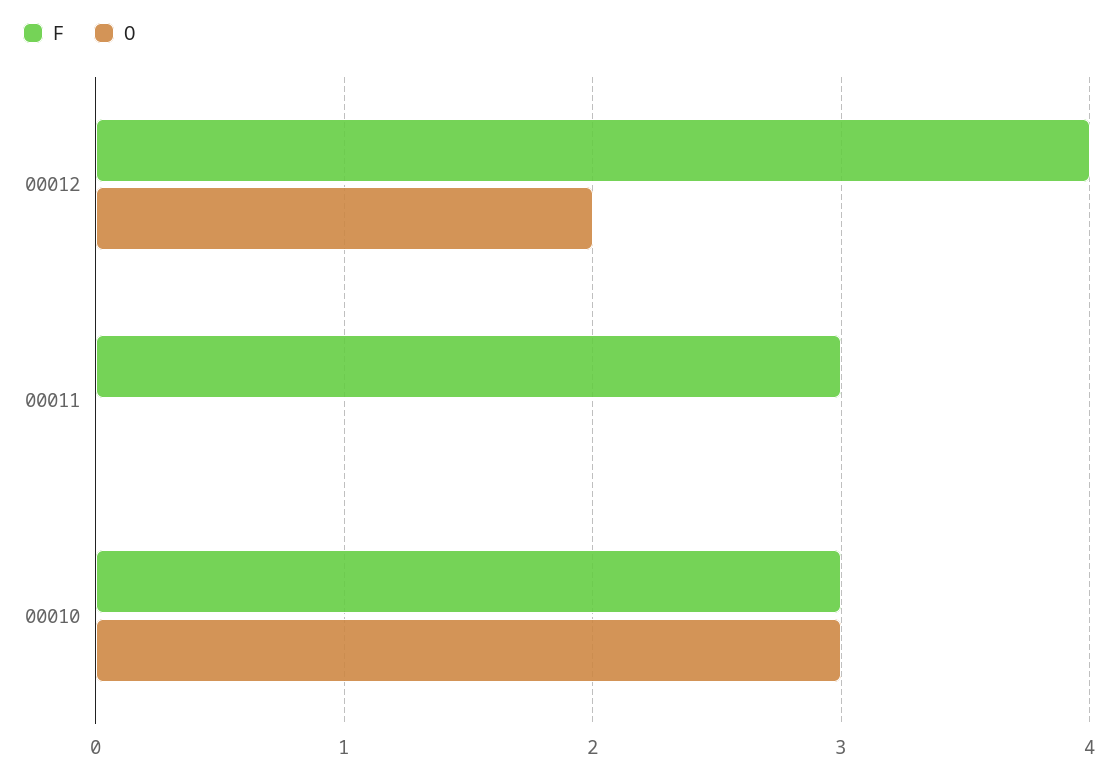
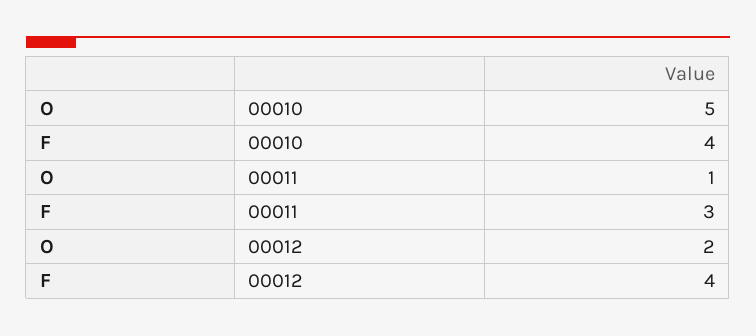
  {
    "F": {
      "00012": 4,
      "00011": 3,
-     "00010": 3
+     "00010": 4
    },
    "O": {
      "00012": 2,
-     "00011": 0,
+     "00011": 1,
-     "00010": 3
+     "00010": 5
    }
  }

